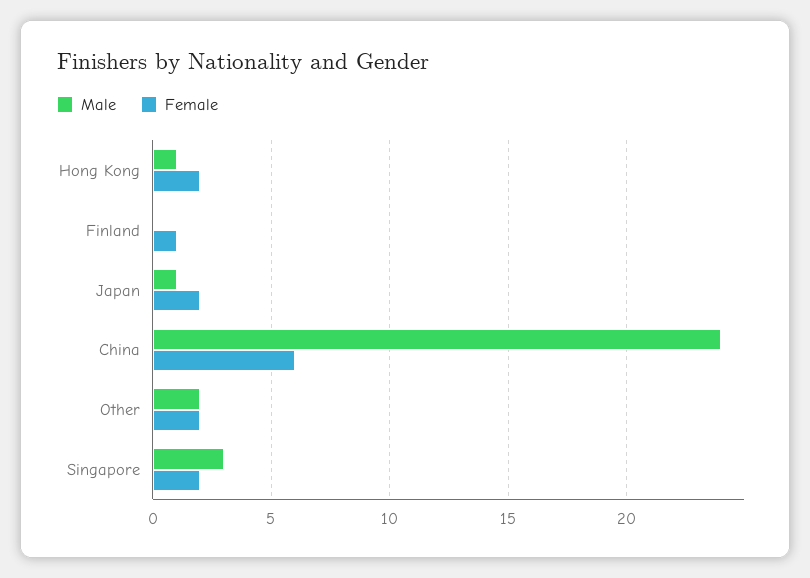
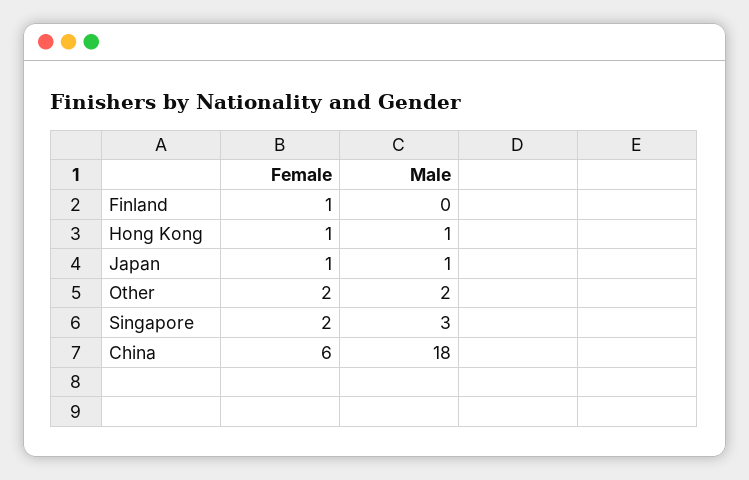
  {
    "Male": {
      "Hong Kong": 1,
      "Finland": 0,
      "Japan": 1,
-     "China": 24,
+     "China": 18,
      "Other": 2,
      "Singapore": 3
    },
    "Female": {
-     "Hong Kong": 2,
+     "Hong Kong": 1,
      "Finland": 1,
-     "Japan": 2,
+     "Japan": 1,
      "China": 6,
      "Other": 2,
      "Singapore": 2
    }
  }

